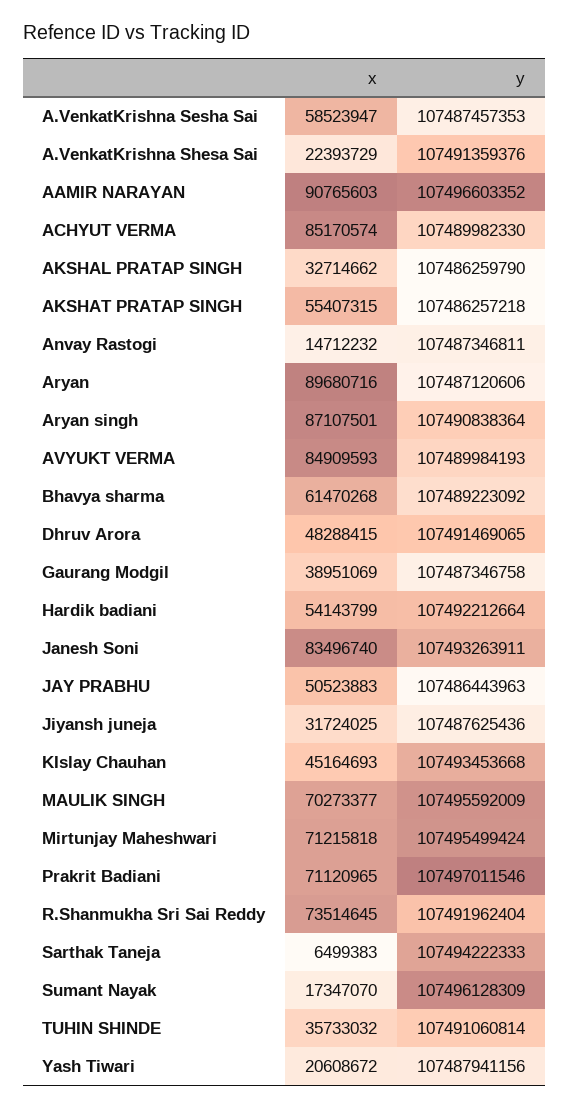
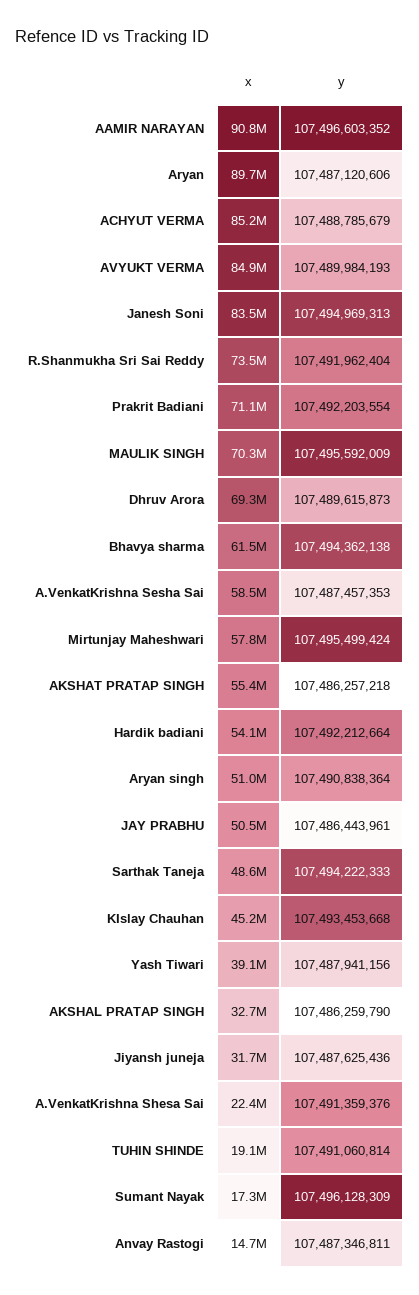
  {
    "x": {
      "A.VenkatKrishna Sesha Sai": 58523947,
      "A.VenkatKrishna Shesa Sai": 22393729,
      "AAMIR NARAYAN": 90765603,
      "ACHYUT VERMA": 85170574,
      "AKSHAL PRATAP SINGH": 32714662,
      "AKSHAT PRATAP SINGH": 55407315,
      "Anvay Rastogi": 14712232,
      "Aryan": 89680716,
-     "Aryan singh": 87107501,
+     "Aryan singh": 51000000,
      "AVYUKT VERMA": 84909593,
      "Bhavya sharma": 61470268,
-     "Dhruv Arora": 48288415,
+     "Dhruv Arora": 69300000,
-     "Gaurang Modgil": 38951069,
      "Hardik badiani": 54143799,
      "Janesh Soni": 83496740,
      "JAY PRABHU": 50523883,
      "Jiyansh juneja": 31724025,
      "KIslay Chauhan": 45164693,
      "MAULIK SINGH": 70273377,
-     "Mirtunjay Maheshwari": 71215818,
+     "Mirtunjay Maheshwari": 57800000,
      "Prakrit Badiani": 71120965,
      "R.Shanmukha Sri Sai Reddy": 73514645,
-     "Sarthak Taneja": 6499383,
+     "Sarthak Taneja": 48600000,
      "Sumant Nayak": 17347070,
-     "TUHIN SHINDE": 35733032,
+     "TUHIN SHINDE": 19100000,
-     "Yash Tiwari": 20608672
+     "Yash Tiwari": 39100000
    },
    "y": {
      "A.VenkatKrishna Sesha Sai": 107487457353,
      "A.VenkatKrishna Shesa Sai": 107491359376,
      "AAMIR NARAYAN": 107496603352,
-     "ACHYUT VERMA": 107489982330,
+     "ACHYUT VERMA": 107488785679,
      "AKSHAL PRATAP SINGH": 107486259790,
      "AKSHAT PRATAP SINGH": 107486257218,
      "Anvay Rastogi": 107487346811,
      "Aryan": 107487120606,
      "Aryan singh": 107490838364,
      "AVYUKT VERMA": 107489984193,
-     "Bhavya sharma": 107489223092,
+     "Bhavya sharma": 107494362138,
-     "Dhruv Arora": 107491469065,
+     "Dhruv Arora": 107489615873,
-     "Gaurang Modgil": 107487346758,
      "Hardik badiani": 107492212664,
-     "Janesh Soni": 107493263911,
+     "Janesh Soni": 107494969313,
-     "JAY PRABHU": 107486443963,
+     "JAY PRABHU": 107486443961,
      "Jiyansh juneja": 107487625436,
      "KIslay Chauhan": 107493453668,
      "MAULIK SINGH": 107495592009,
      "Mirtunjay Maheshwari": 107495499424,
-     "Prakrit Badiani": 107497011546,
+     "Prakrit Badiani": 107492203554,
      "R.Shanmukha Sri Sai Reddy": 107491962404,
      "Sarthak Taneja": 107494222333,
      "Sumant Nayak": 107496128309,
      "TUHIN SHINDE": 107491060814,
      "Yash Tiwari": 107487941156
    }
  }

